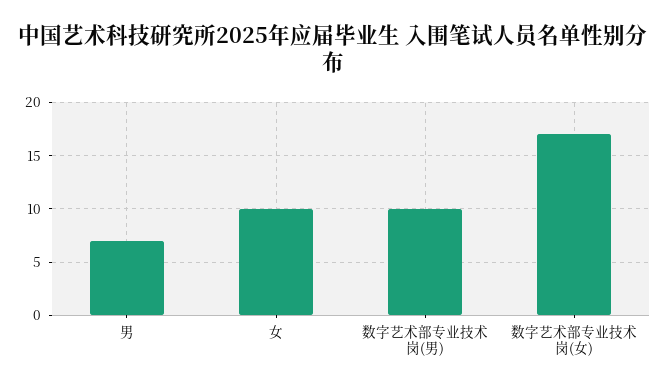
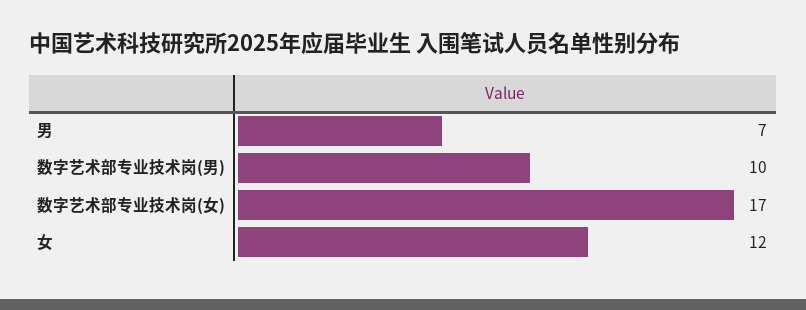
  {
    "男": 7,
-   "女": 10,
+   "女": 12,
    "数字艺术部专业技术岗(男)": 10,
    "数字艺术部专业技术岗(女)": 17
  }

